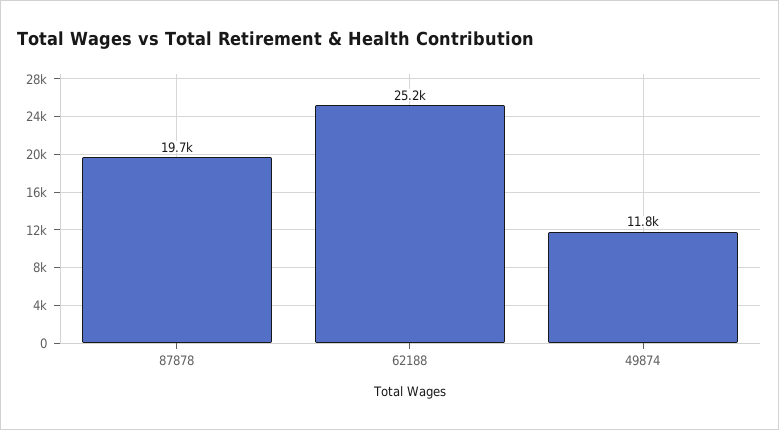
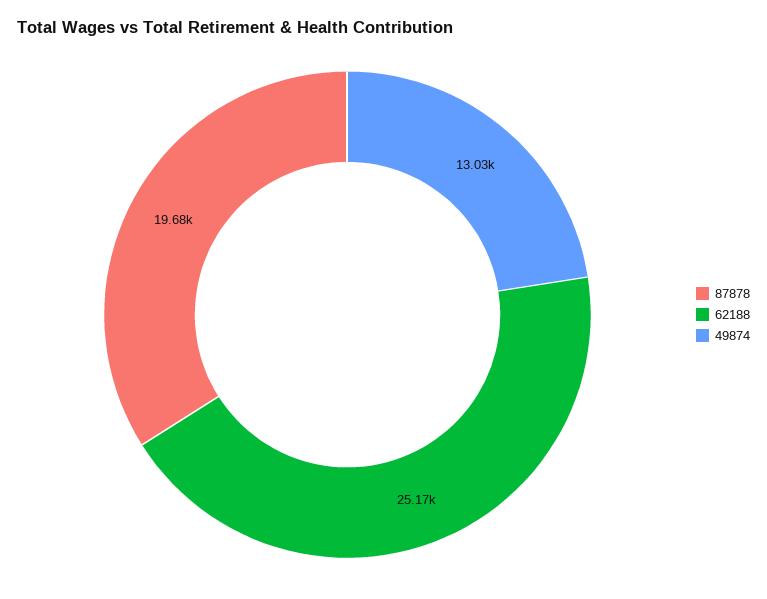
  {
    "87878": 19680,
    "62188": 25170,
-   "49874": 11800
+   "49874": 13030
  }

